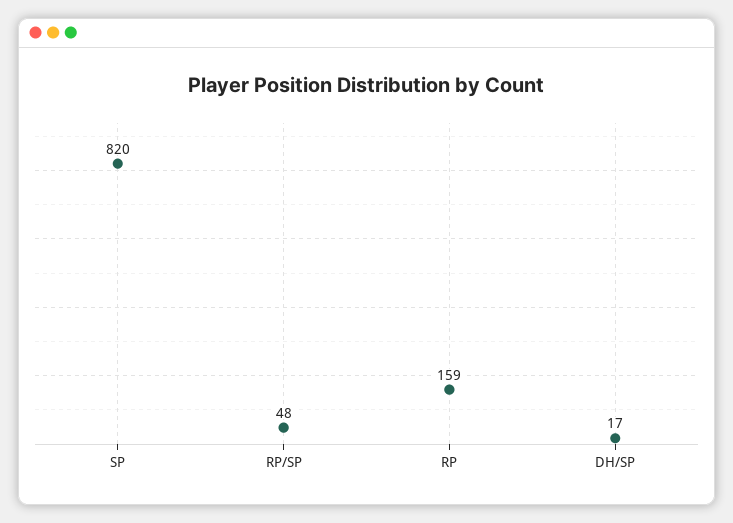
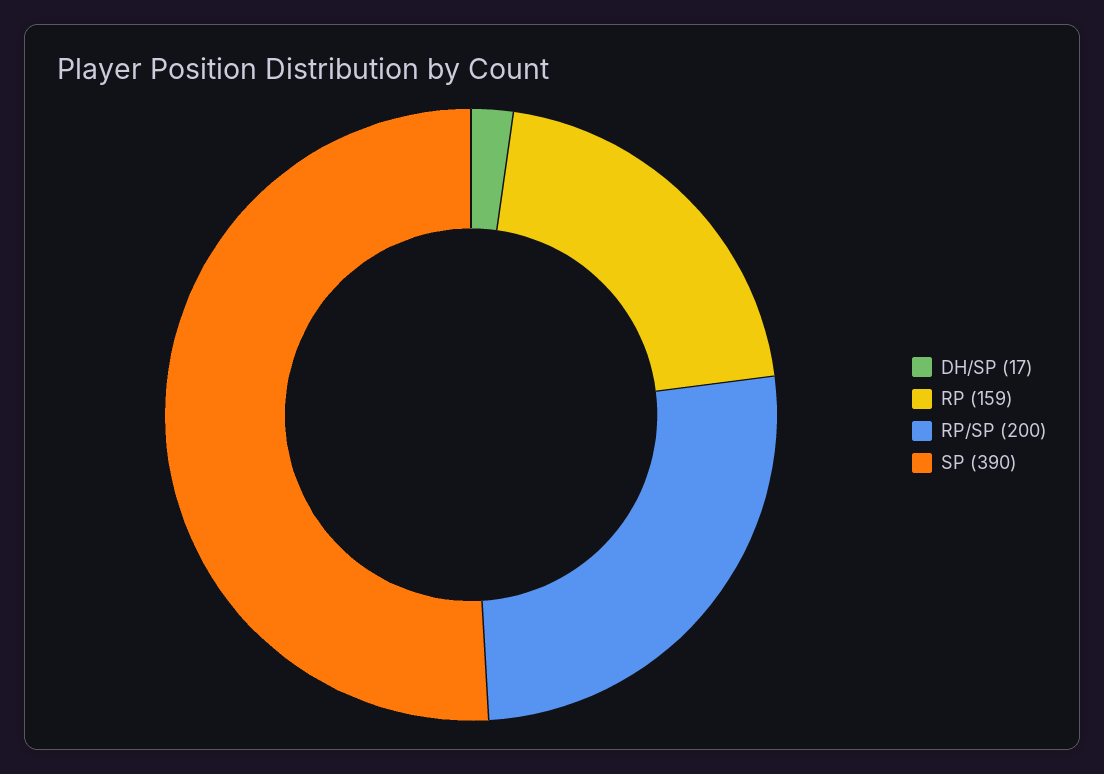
  {
-   "SP": 820,
+   "SP": 390,
-   "RP/SP": 48,
+   "RP/SP": 200,
    "RP": 159,
    "DH/SP": 17
  }

